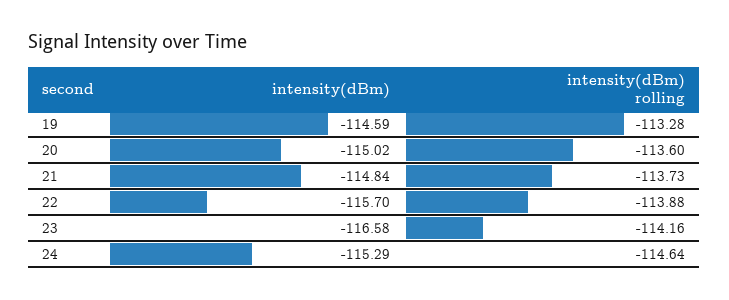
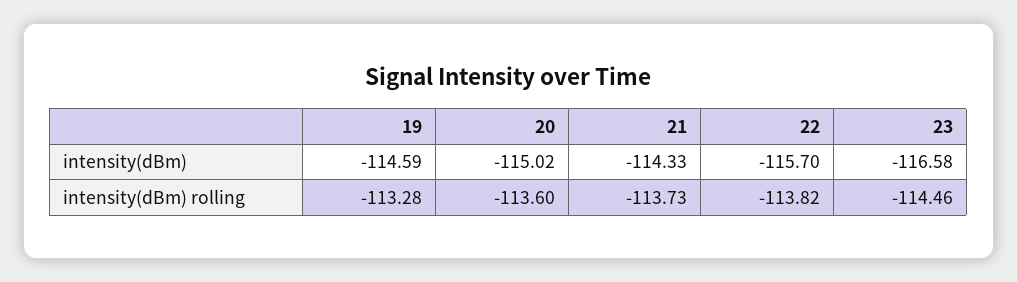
  {
    "intensity(dBm)": {
      "19": -114.59,
      "20": -115.02,
-     "21": -114.84,
+     "21": -114.33,
      "22": -115.7,
-     "23": -116.58,
+     "23": -116.58
-     "24": -115.29
    },
    "intensity(dBm) rolling": {
      "19": -113.28,
      "20": -113.6,
      "21": -113.73,
-     "22": -113.88,
+     "22": -113.82,
-     "23": -114.16,
+     "23": -114.46
-     "24": -114.64
    }
  }

